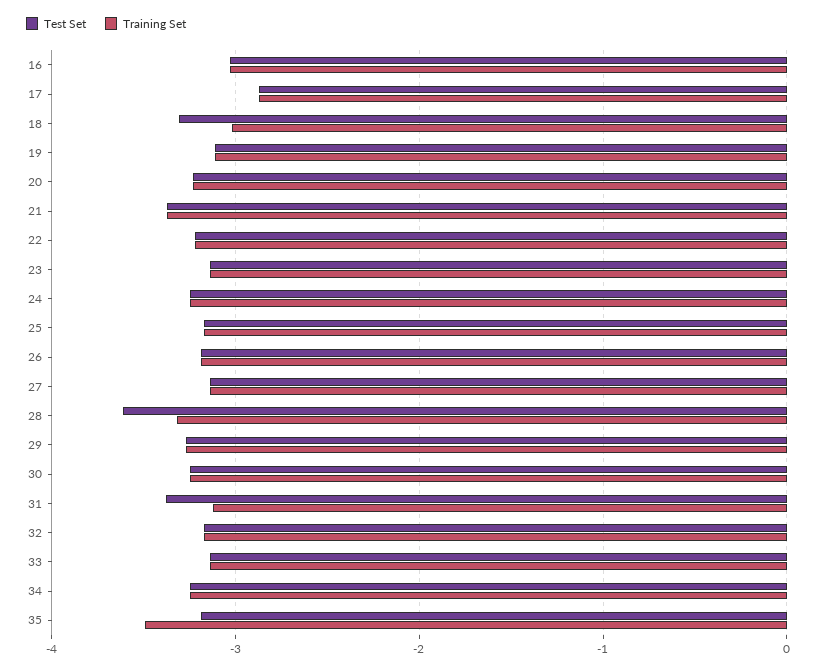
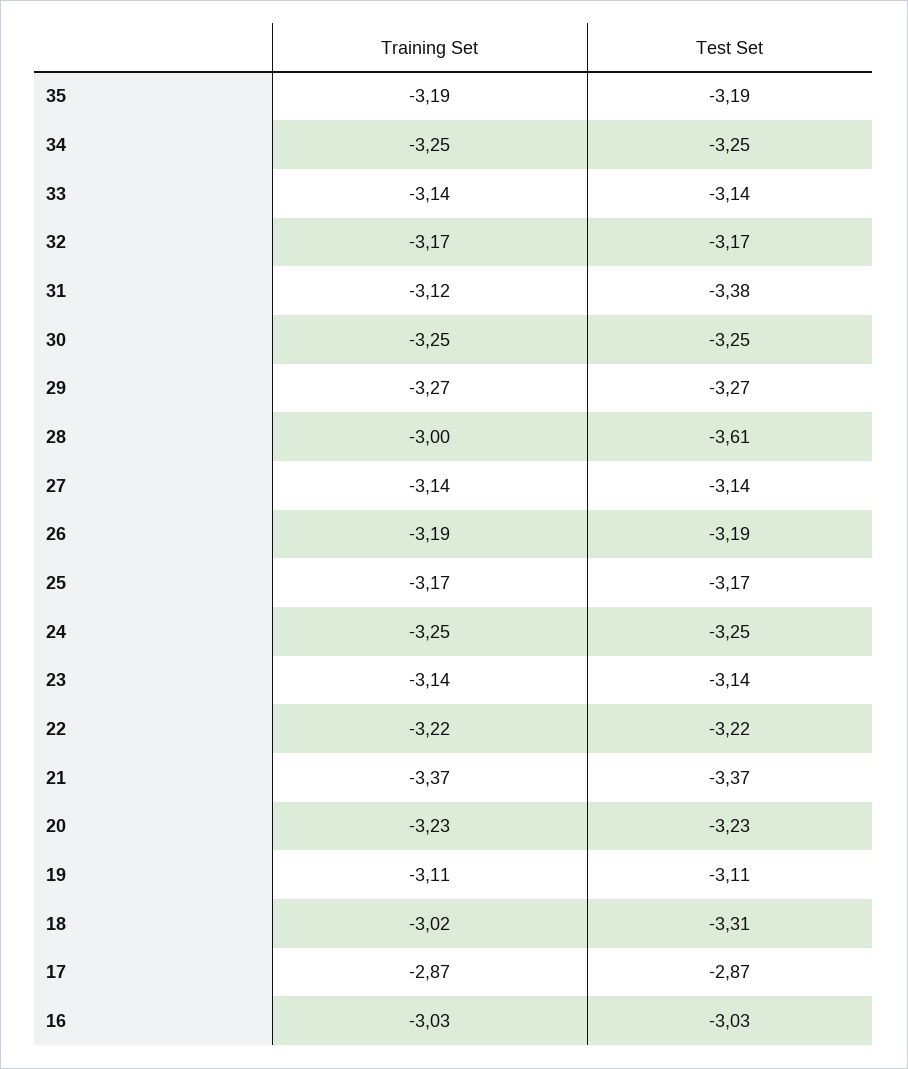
  {
    "Test Set": {
      "16": -3.03,
      "17": -2.87,
      "18": -3.31,
      "19": -3.11,
      "20": -3.23,
      "21": -3.37,
      "22": -3.22,
      "23": -3.14,
      "24": -3.25,
      "25": -3.17,
      "26": -3.19,
      "27": -3.14,
      "28": -3.61,
      "29": -3.27,
      "30": -3.25,
      "31": -3.38,
      "32": -3.17,
      "33": -3.14,
      "34": -3.25,
      "35": -3.19
    },
    "Training Set": {
      "16": -3.03,
      "17": -2.87,
      "18": -3.02,
      "19": -3.11,
      "20": -3.23,
      "21": -3.37,
      "22": -3.22,
      "23": -3.14,
      "24": -3.25,
      "25": -3.17,
      "26": -3.19,
      "27": -3.14,
-     "28": -3.3,
+     "28": -3,
      "29": -3.27,
      "30": -3.25,
      "31": -3.12,
      "32": -3.17,
      "33": -3.14,
      "34": -3.25,
-     "35": -3.5
+     "35": -3.19
    }
  }

